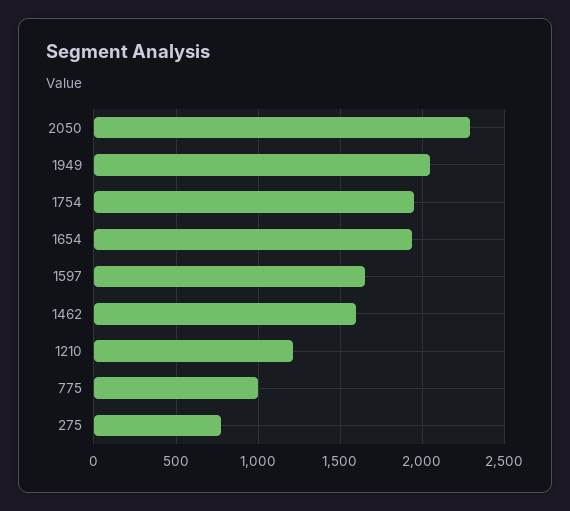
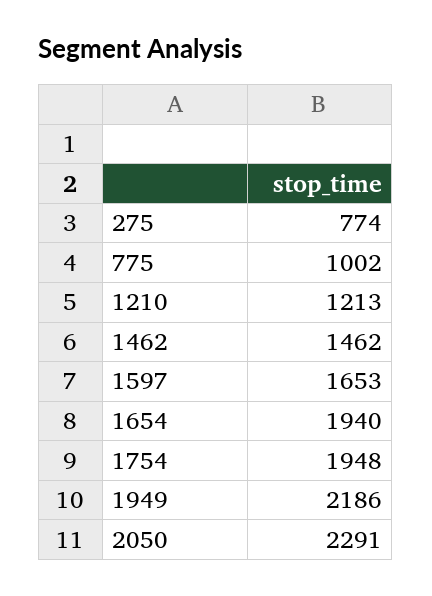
  {
    "2050": 2291,
-   "1949": 2050,
+   "1949": 2186,
    "1754": 1948,
    "1654": 1940,
    "1597": 1653,
-   "1462": 1600,
+   "1462": 1462,
    "1210": 1213,
    "775": 1002,
    "275": 774
  }

